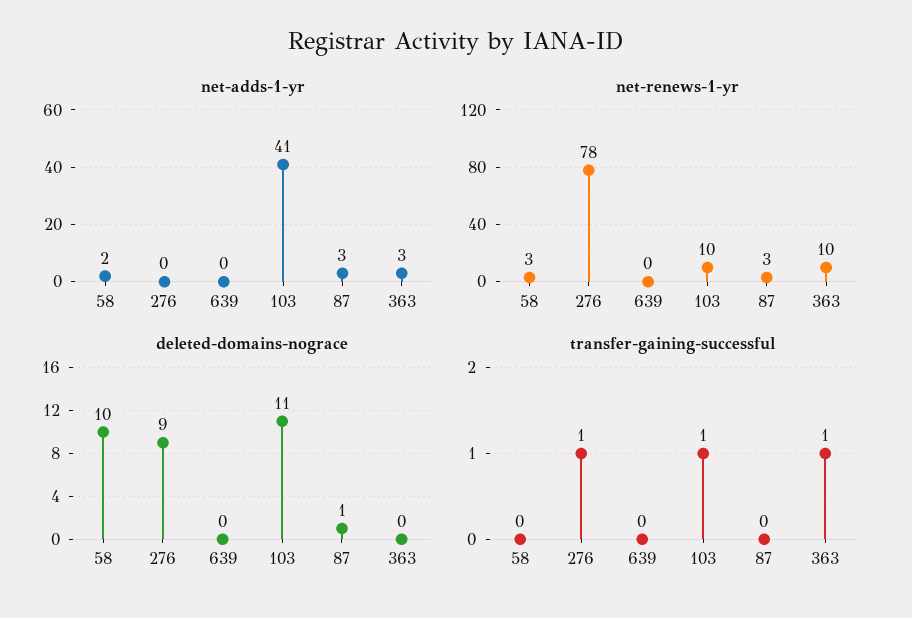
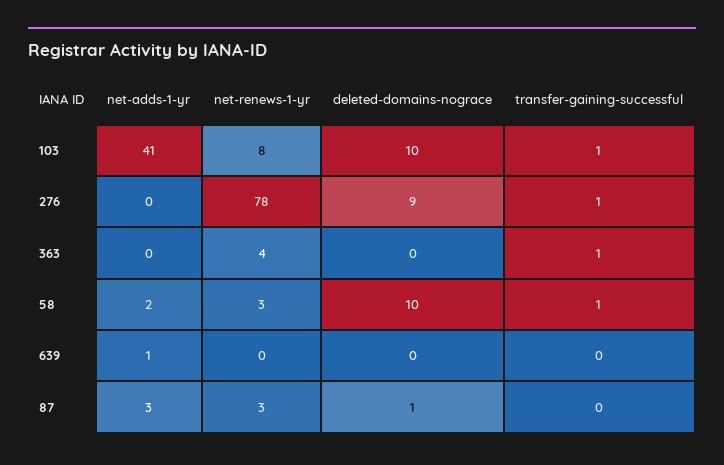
  {
    "net-adds-1-yr": {
      "58": 2,
      "276": 0,
-     "639": 0,
+     "639": 1,
      "103": 41,
      "87": 3,
-     "363": 3
+     "363": 0
    },
    "net-renews-1-yr": {
      "58": 3,
      "276": 78,
      "639": 0,
-     "103": 10,
+     "103": 8,
      "87": 3,
-     "363": 10
+     "363": 4
    },
    "deleted-domains-nograce": {
      "58": 10,
      "276": 9,
      "639": 0,
-     "103": 11,
+     "103": 10,
      "87": 1,
      "363": 0
    },
    "transfer-gaining-successful": {
-     "58": 0,
+     "58": 1,
      "276": 1,
      "639": 0,
      "103": 1,
      "87": 0,
      "363": 1
    }
  }

